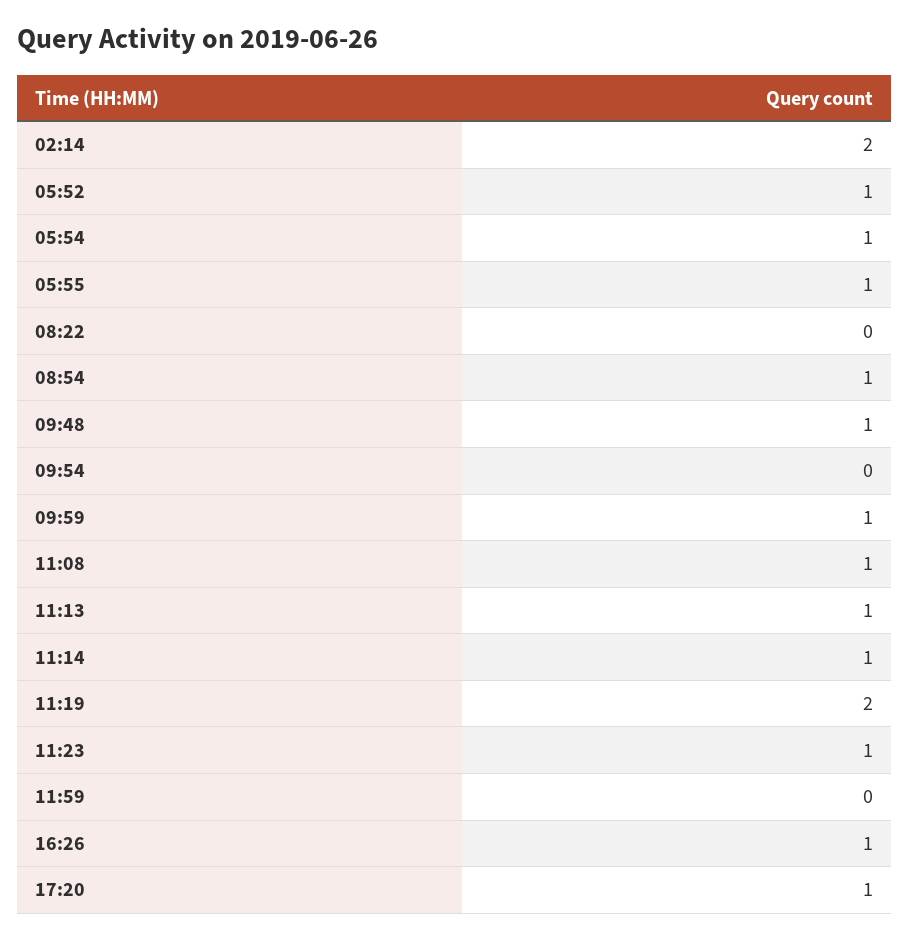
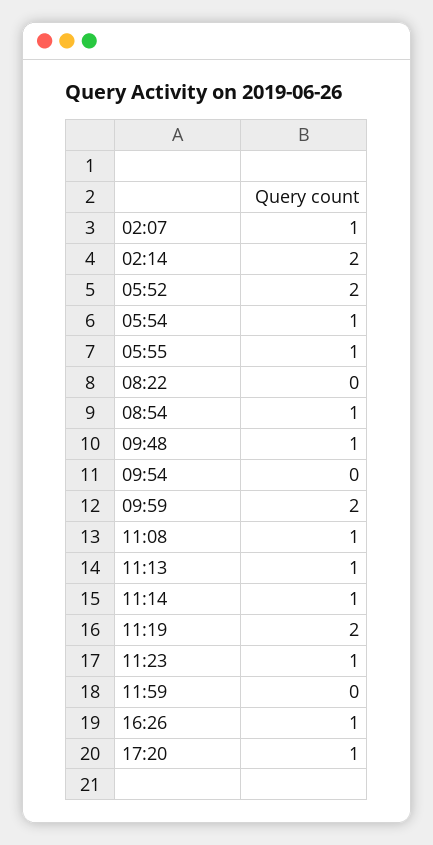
  {
    "02:14": 2,
-   "05:52": 1,
+   "05:52": 2,
    "05:54": 1,
    "05:55": 1,
    "08:22": 0,
    "08:54": 1,
    "09:48": 1,
    "09:54": 0,
-   "09:59": 1,
+   "09:59": 2,
    "11:08": 1,
    "11:13": 1,
    "11:14": 1,
    "11:19": 2,
    "11:23": 1,
    "11:59": 0,
    "16:26": 1,
-   "17:20": 1
+   "17:20": 1,
+   "02:07": 1
  }

